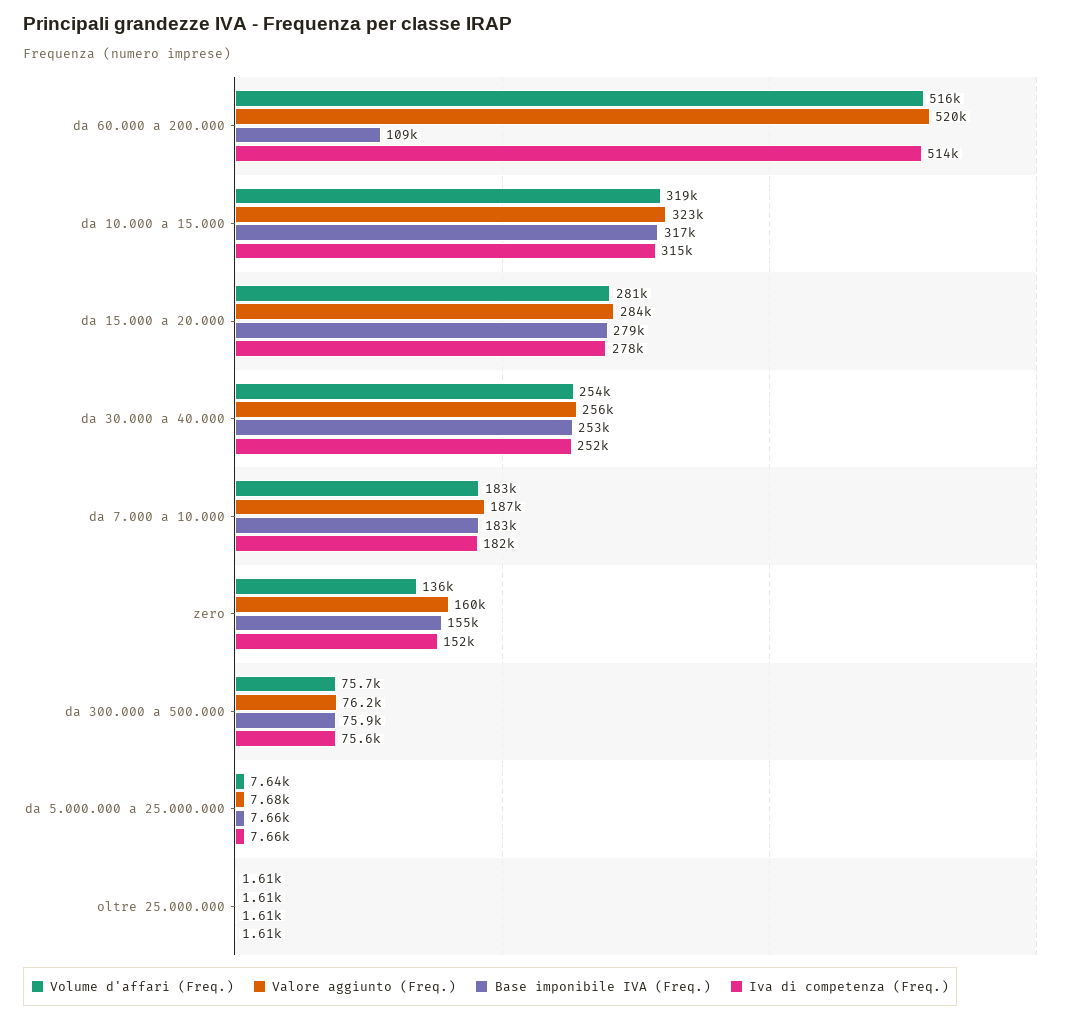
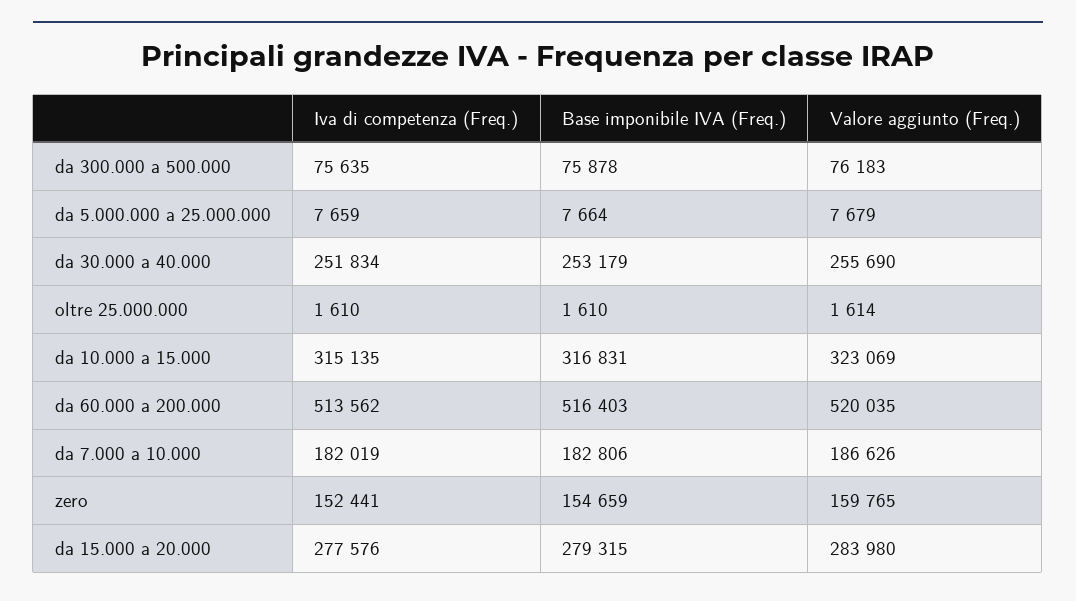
  {
-   "Volume d'affari (Freq.)": {
-     "da 60.000 a 200.000": 516000,
-     "da 10.000 a 15.000": 319000,
-     "da 15.000 a 20.000": 281000,
-     "da 30.000 a 40.000": 254000,
-     "da 7.000 a 10.000": 183000,
-     "zero": 136000,
-     "da 300.000 a 500.000": 75700,
-     "da 5.000.000 a 25.000.000": 7640,
-     "oltre 25.000.000": 1610
-   },
    "Valore aggiunto (Freq.)": {
      "da 60.000 a 200.000": 520035,
      "da 10.000 a 15.000": 323069,
      "da 15.000 a 20.000": 283980,
      "da 30.000 a 40.000": 255690,
      "da 7.000 a 10.000": 186626,
      "zero": 159765,
      "da 300.000 a 500.000": 76183,
      "da 5.000.000 a 25.000.000": 7679,
      "oltre 25.000.000": 1614
    },
    "Base imponibile IVA (Freq.)": {
-     "da 60.000 a 200.000": 109000,
+     "da 60.000 a 200.000": 516403,
      "da 10.000 a 15.000": 316831,
      "da 15.000 a 20.000": 279315,
      "da 30.000 a 40.000": 253179,
      "da 7.000 a 10.000": 182806,
      "zero": 154659,
      "da 300.000 a 500.000": 75878,
      "da 5.000.000 a 25.000.000": 7664,
      "oltre 25.000.000": 1610
    },
    "Iva di competenza (Freq.)": {
      "da 60.000 a 200.000": 513562,
      "da 10.000 a 15.000": 315135,
      "da 15.000 a 20.000": 277576,
      "da 30.000 a 40.000": 251834,
      "da 7.000 a 10.000": 182019,
      "zero": 152441,
      "da 300.000 a 500.000": 75635,
      "da 5.000.000 a 25.000.000": 7659,
      "oltre 25.000.000": 1610
    }
  }

